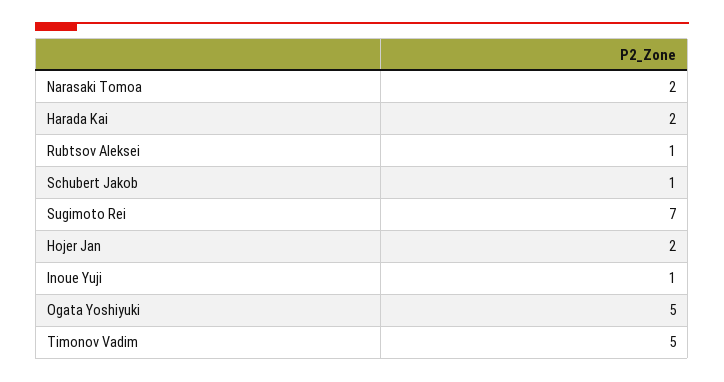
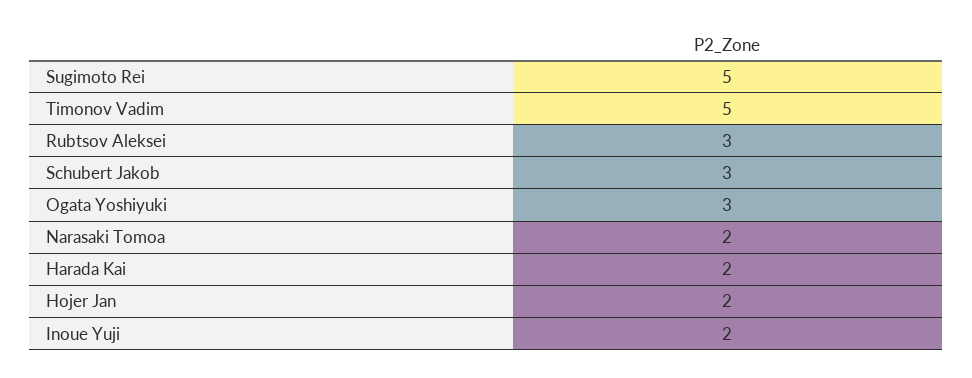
  {
    "Narasaki Tomoa": 2,
    "Harada Kai": 2,
-   "Rubtsov Aleksei": 1,
+   "Rubtsov Aleksei": 3,
-   "Schubert Jakob": 1,
+   "Schubert Jakob": 3,
-   "Sugimoto Rei": 7,
+   "Sugimoto Rei": 5,
    "Hojer Jan": 2,
-   "Inoue Yuji": 1,
+   "Inoue Yuji": 2,
-   "Ogata Yoshiyuki": 5,
+   "Ogata Yoshiyuki": 3,
    "Timonov Vadim": 5
  }

